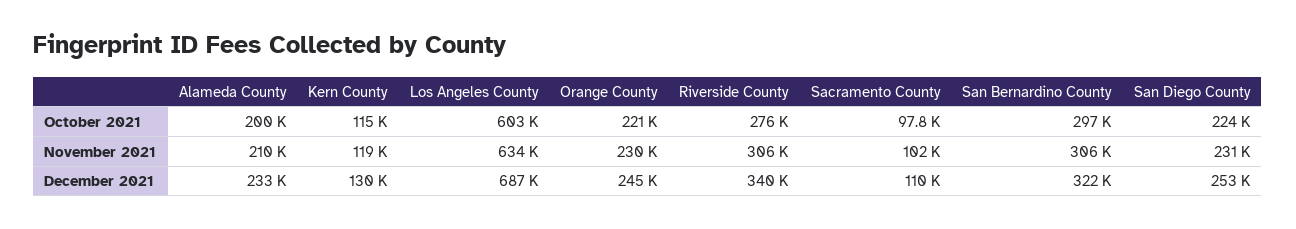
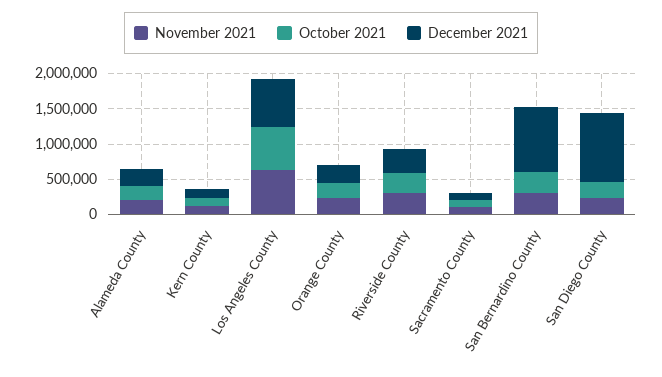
  {
    "October 2021": {
      "Alameda County": 200000,
      "Kern County": 115000,
      "Los Angeles County": 603000,
      "Orange County": 221000,
      "Riverside County": 276000,
      "Sacramento County": 97800,
      "San Bernardino County": 297000,
      "San Diego County": 224000
    },
    "November 2021": {
      "Alameda County": 210000,
      "Kern County": 119000,
      "Los Angeles County": 634000,
      "Orange County": 230000,
      "Riverside County": 306000,
      "Sacramento County": 102000,
      "San Bernardino County": 306000,
      "San Diego County": 231000
    },
    "December 2021": {
      "Alameda County": 233000,
      "Kern County": 130000,
      "Los Angeles County": 687000,
      "Orange County": 245000,
      "Riverside County": 340000,
      "Sacramento County": 110000,
-     "San Bernardino County": 322000,
+     "San Bernardino County": 1000000,
-     "San Diego County": 253000
+     "San Diego County": 1000000
    }
  }

